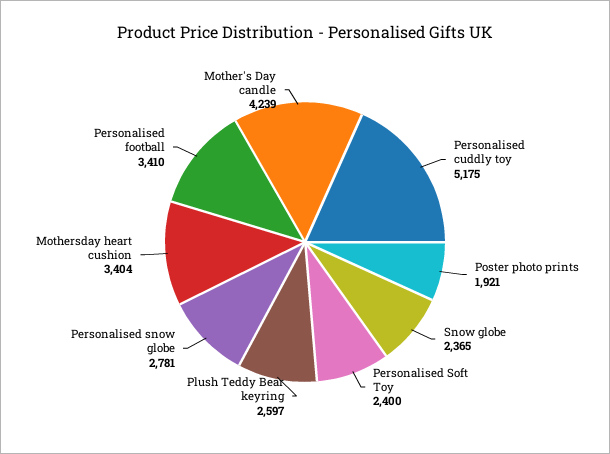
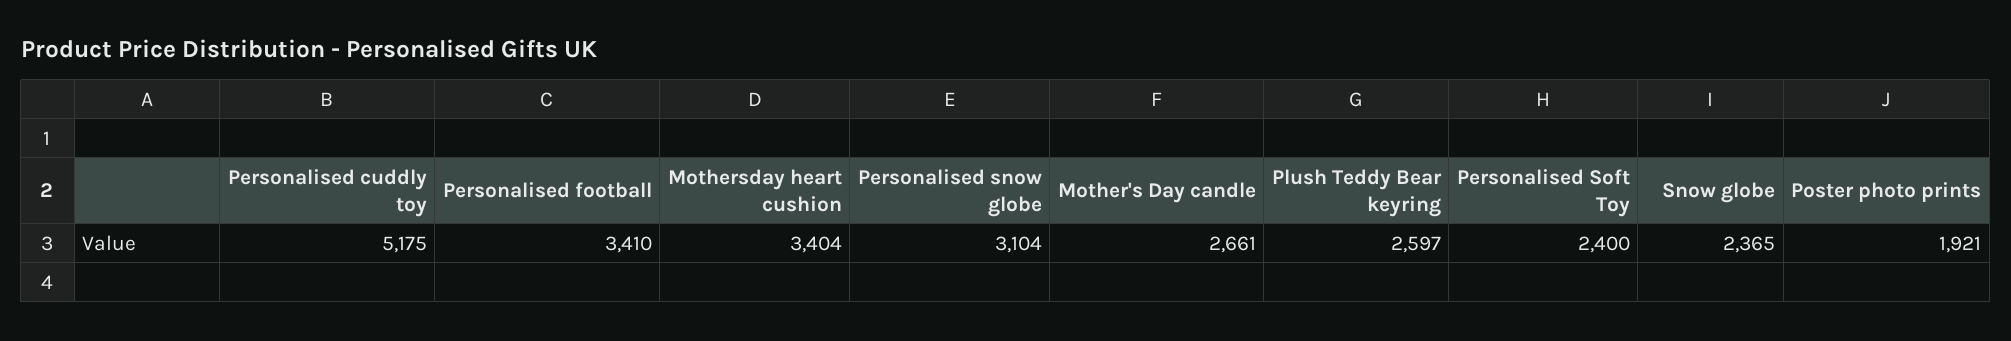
  {
    "Personalised cuddly toy": 5175,
    "Poster photo prints": 1921,
    "Snow globe": 2365,
    "Personalised Soft Toy": 2400,
    "Plush Teddy Bear keyring": 2597,
-   "Personalised snow globe": 2781,
+   "Personalised snow globe": 3104,
    "Mothersday heart cushion": 3404,
    "Personalised football": 3410,
-   "Mother's Day candle": 4239
+   "Mother's Day candle": 2661
  }

